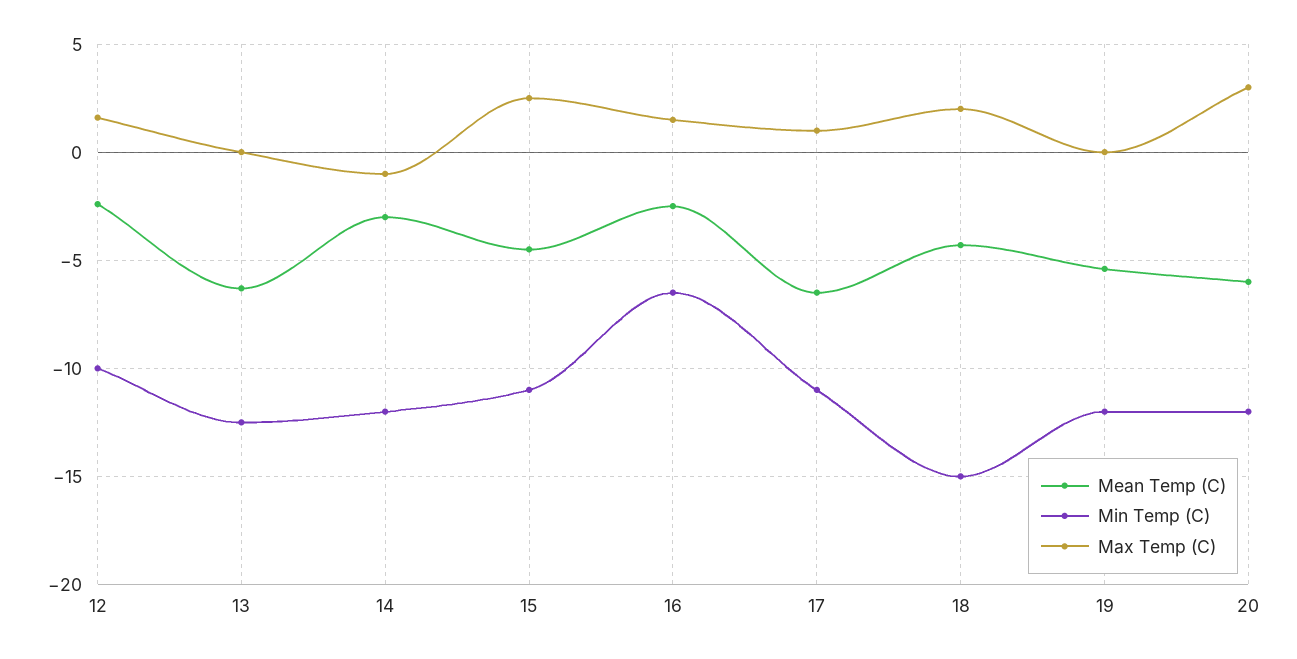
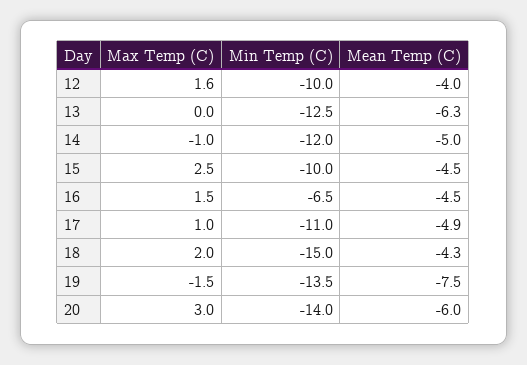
  {
    "Mean Temp (C)": {
-     "12": -2.5,
+     "12": -4,
      "13": -6.3,
-     "14": -3,
+     "14": -5,
      "15": -4.5,
-     "16": -2.5,
+     "16": -4.5,
-     "17": -6.5,
+     "17": -4.9,
      "18": -4.3,
-     "19": -5.5,
+     "19": -7.5,
      "20": -6
    },
    "Min Temp (C)": {
      "12": -10,
      "13": -12.5,
      "14": -12,
-     "15": -11,
+     "15": -10,
      "16": -6.5,
      "17": -11,
      "18": -15,
-     "19": -12,
+     "19": -13.5,
-     "20": -12
+     "20": -14
    },
    "Max Temp (C)": {
      "12": 1.6,
      "13": 0,
      "14": -1,
      "15": 2.5,
      "16": 1.5,
      "17": 1,
      "18": 2,
-     "19": 0,
+     "19": -1.5,
      "20": 3
    }
  }

